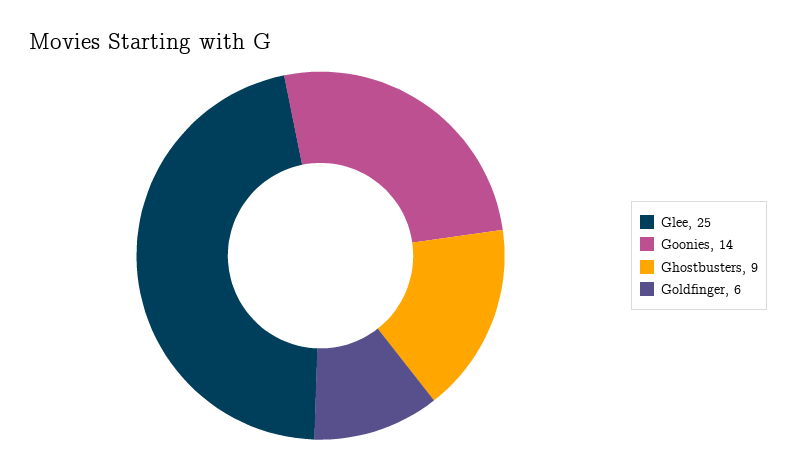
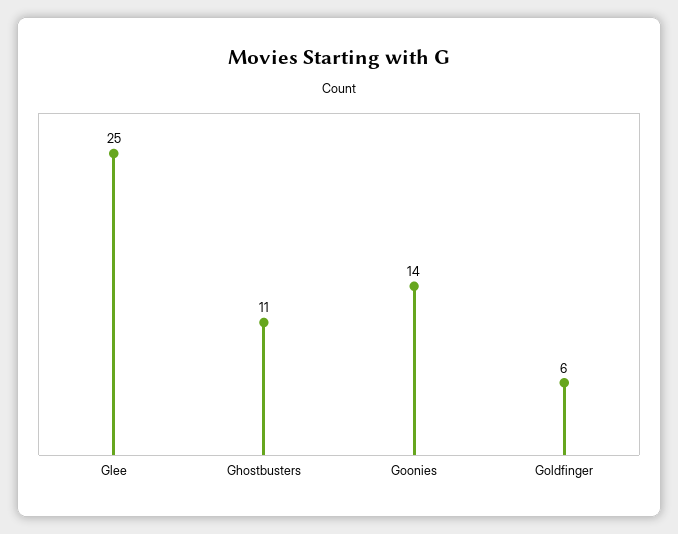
  {
    "Glee": 25,
    "Goonies": 14,
-   "Ghostbusters": 9,
+   "Ghostbusters": 11,
    "Goldfinger": 6
  }

